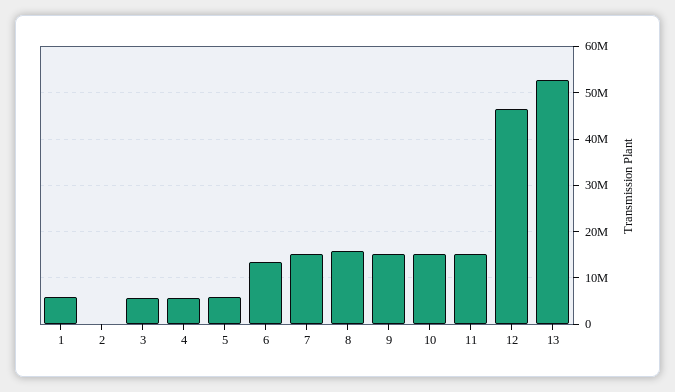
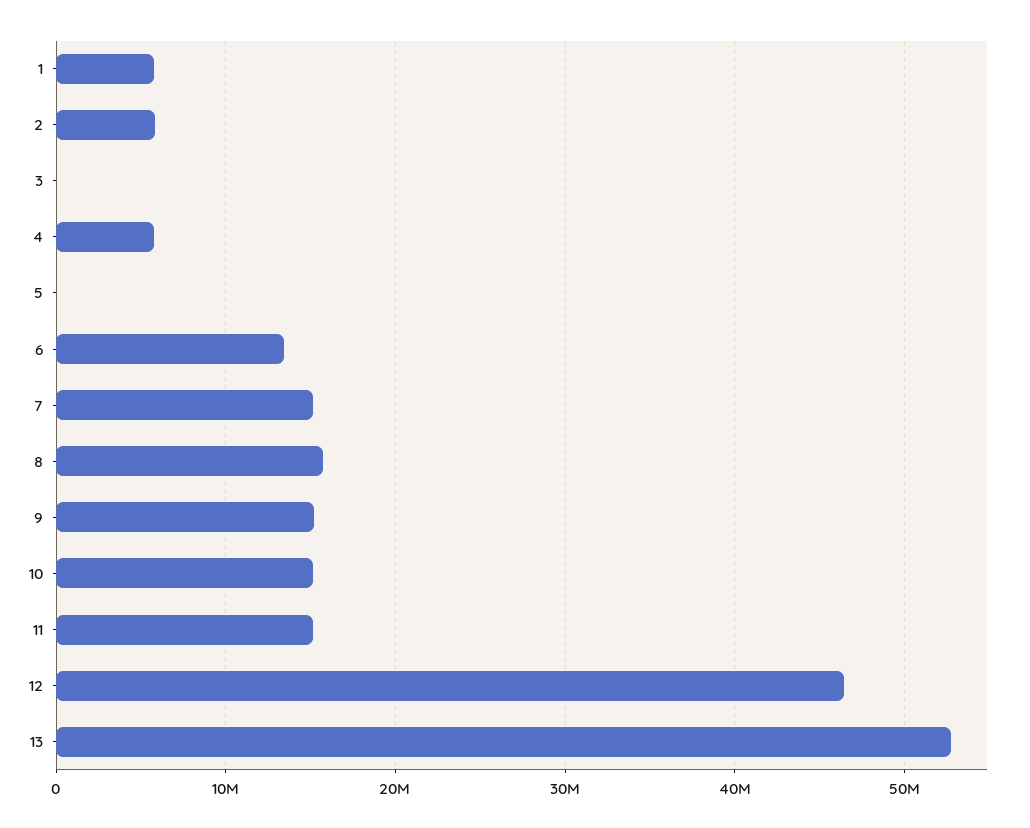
  {
    "1": 6000000,
-   "2": 0,
+   "2": 6000000,
-   "3": 6000000,
+   "3": 0,
    "4": 6000000,
-   "5": 6000000,
+   "5": 0,
    "6": 13000000,
    "7": 15000000,
    "8": 16000000,
    "9": 15000000,
    "10": 15000000,
    "11": 15000000,
    "12": 46000000,
    "13": 53000000
  }

